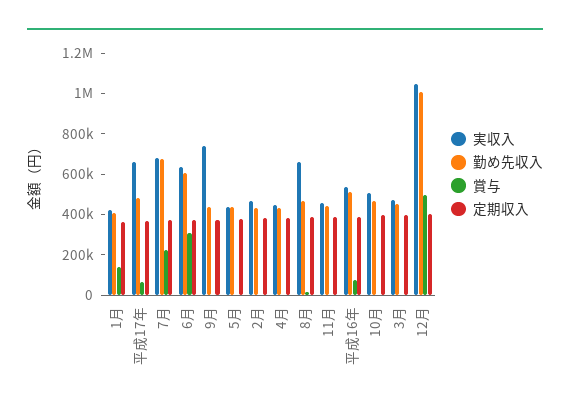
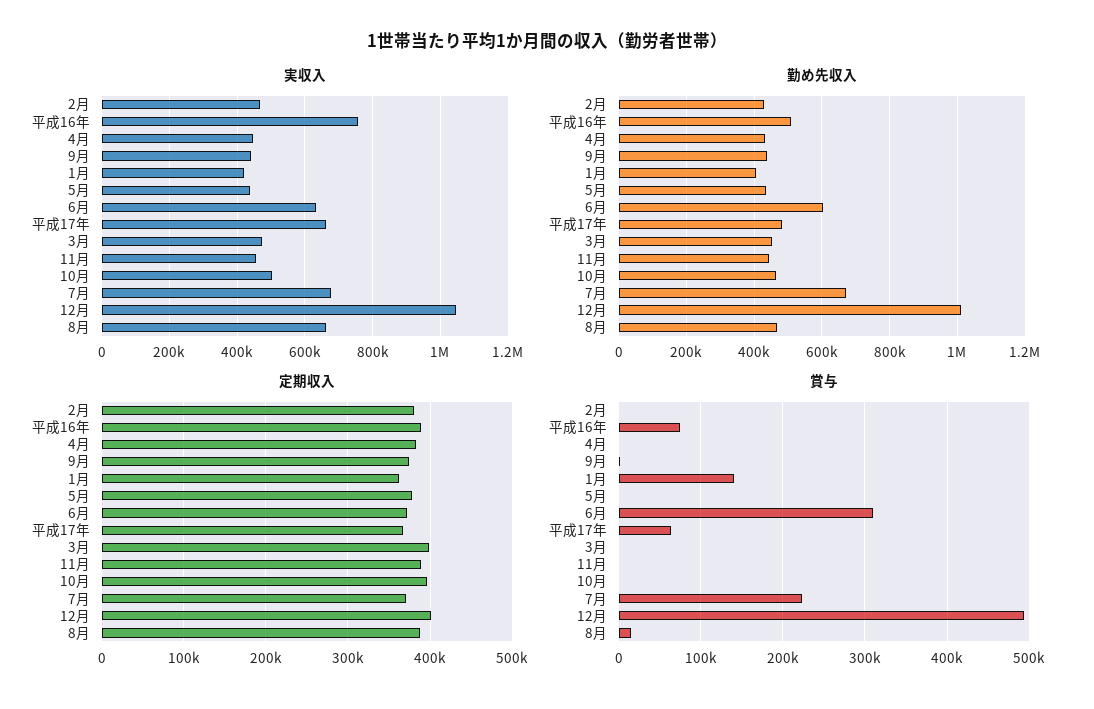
  {
    "実収入": {
      "1月": 420000,
      "平成17年": 660000,
      "7月": 680000,
      "6月": 640000,
-     "9月": 750000,
+     "9月": 440000,
      "5月": 440000,
      "2月": 460000,
      "4月": 440000,
      "8月": 660000,
      "11月": 460000,
-     "平成16年": 550000,
+     "平成16年": 760000,
      "10月": 500000,
      "3月": 480000,
      "12月": 1040000
    },
    "勤め先収入": {
      "1月": 400000,
      "平成17年": 480000,
      "7月": 680000,
      "6月": 600000,
      "9月": 440000,
      "5月": 440000,
      "2月": 420000,
      "4月": 440000,
      "8月": 460000,
      "11月": 440000,
      "平成16年": 500000,
      "10月": 460000,
      "3月": 460000,
      "12月": 1000000
    },
    "賞与": {
      "1月": 140000,
      "平成17年": 60000,
      "7月": 220000,
      "6月": 310000,
      "9月": 0,
      "5月": 0,
      "2月": 0,
      "4月": 0,
      "8月": 20000,
      "11月": 0,
      "平成16年": 70000,
      "10月": 0,
      "3月": 0,
      "12月": 490000
    },
    "定期収入": {
      "1月": 360000,
      "平成17年": 370000,
      "7月": 370000,
      "6月": 370000,
      "9月": 370000,
      "5月": 380000,
      "2月": 380000,
      "4月": 380000,
      "8月": 390000,
      "11月": 390000,
      "平成16年": 390000,
      "10月": 400000,
      "3月": 400000,
      "12月": 400000
    }
  }

